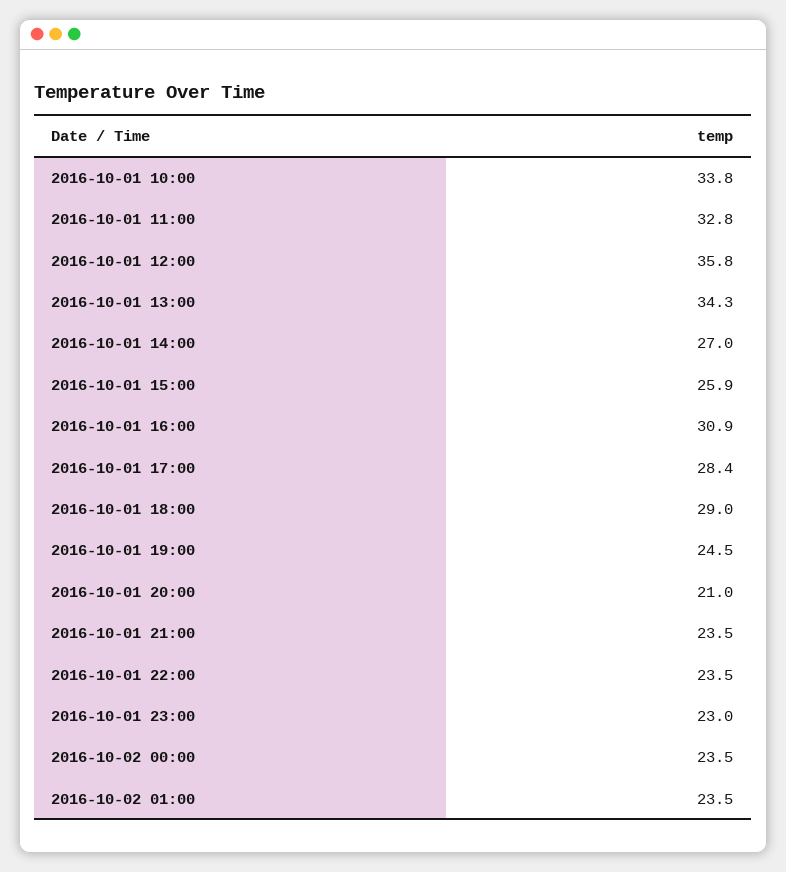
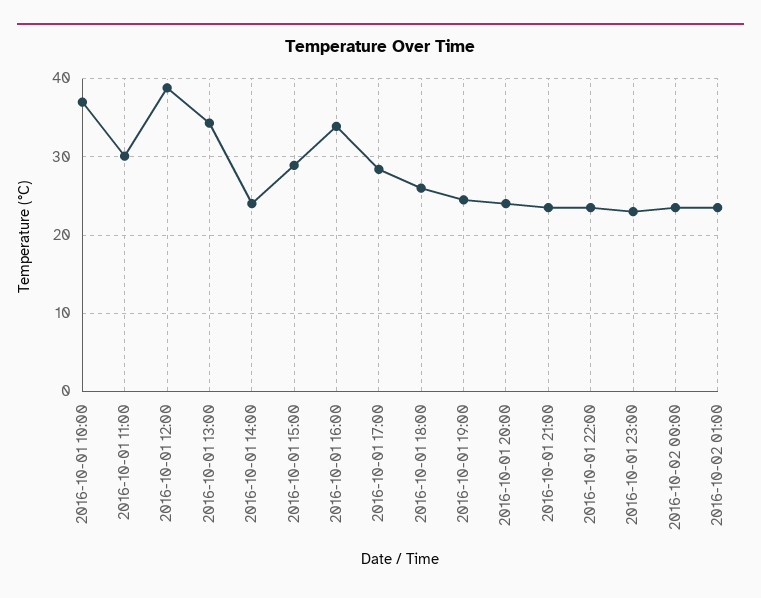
  {
-   "2016-10-01 10:00": 33.8,
+   "2016-10-01 10:00": 37,
-   "2016-10-01 11:00": 32.8,
+   "2016-10-01 11:00": 30,
-   "2016-10-01 12:00": 35.8,
+   "2016-10-01 12:00": 39,
    "2016-10-01 13:00": 34.3,
-   "2016-10-01 14:00": 27,
+   "2016-10-01 14:00": 24,
-   "2016-10-01 15:00": 25.9,
+   "2016-10-01 15:00": 29,
-   "2016-10-01 16:00": 30.9,
+   "2016-10-01 16:00": 34,
    "2016-10-01 17:00": 28.4,
-   "2016-10-01 18:00": 29,
+   "2016-10-01 18:00": 26,
    "2016-10-01 19:00": 24.5,
-   "2016-10-01 20:00": 21,
+   "2016-10-01 20:00": 24,
    "2016-10-01 21:00": 23.5,
    "2016-10-01 22:00": 23.5,
    "2016-10-01 23:00": 23,
    "2016-10-02 00:00": 23.5,
    "2016-10-02 01:00": 23.5
  }

